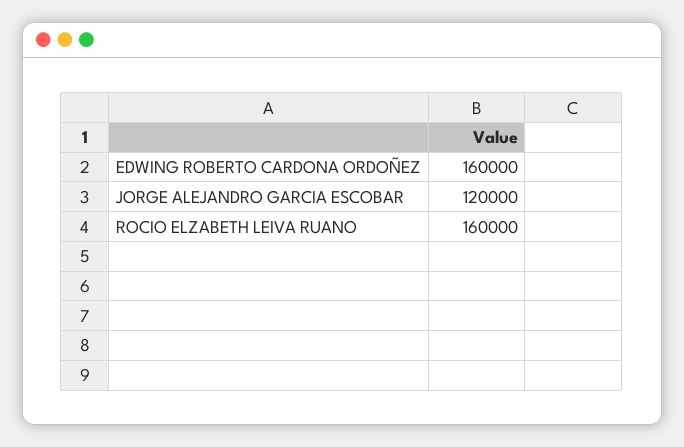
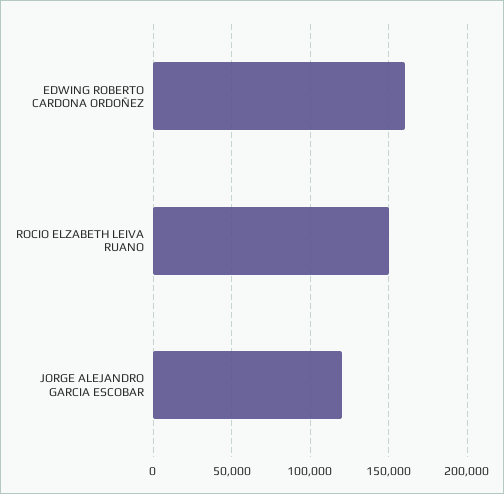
  {
    "EDWING ROBERTO CARDONA ORDOÑEZ": 160000,
    "JORGE ALEJANDRO GARCIA ESCOBAR": 120000,
-   "ROCIO ELZABETH LEIVA RUANO": 160000
+   "ROCIO ELZABETH LEIVA RUANO": 150000
  }

